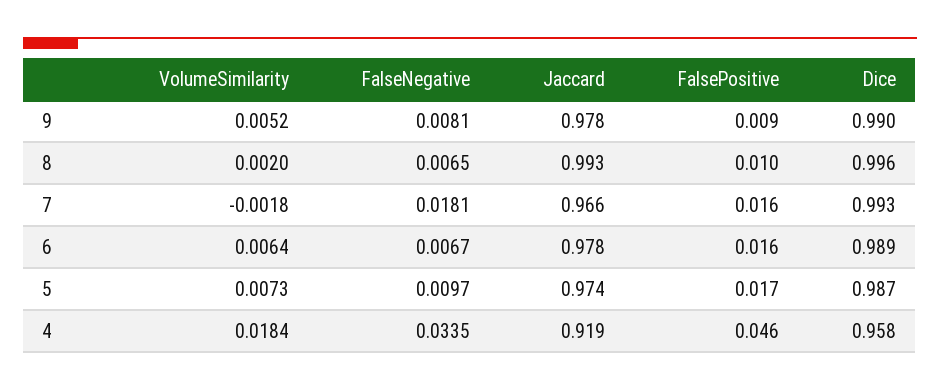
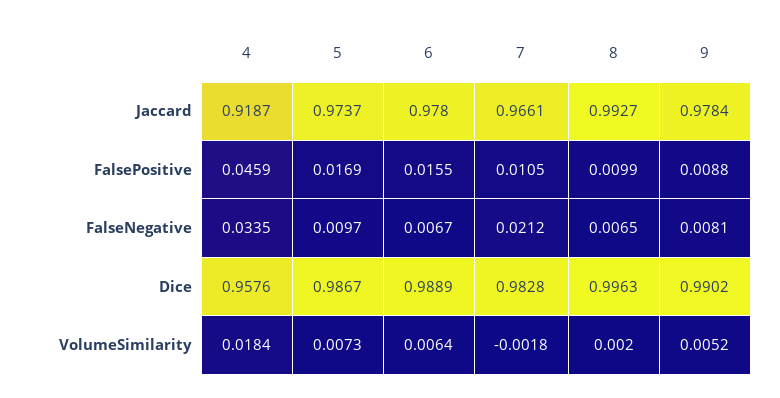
  {
    "VolumeSimilarity": {
      "9": 0.0052,
      "8": 0.002,
      "7": -0.0018,
      "6": 0.0064,
      "5": 0.0073,
      "4": 0.0184
    },
    "FalseNegative": {
      "9": 0.0081,
      "8": 0.0065,
-     "7": 0.0181,
+     "7": 0.0212,
      "6": 0.0067,
      "5": 0.0097,
      "4": 0.0335
    },
    "Jaccard": {
      "9": 0.9784,
      "8": 0.9927,
      "7": 0.9661,
      "6": 0.978,
      "5": 0.9737,
      "4": 0.9187
    },
    "FalsePositive": {
      "9": 0.0088,
      "8": 0.0099,
-     "7": 0.016,
+     "7": 0.0105,
      "6": 0.0155,
      "5": 0.0169,
      "4": 0.0459
    },
    "Dice": {
      "9": 0.9902,
      "8": 0.9963,
-     "7": 0.993,
+     "7": 0.9828,
      "6": 0.9889,
      "5": 0.9867,
      "4": 0.9576
    }
  }

